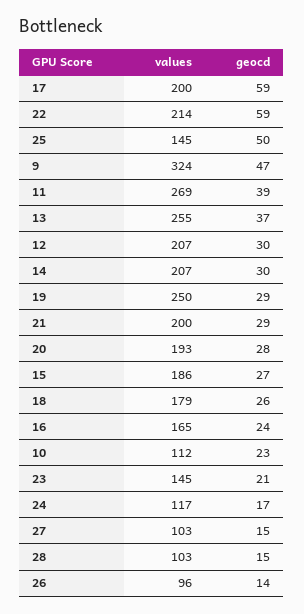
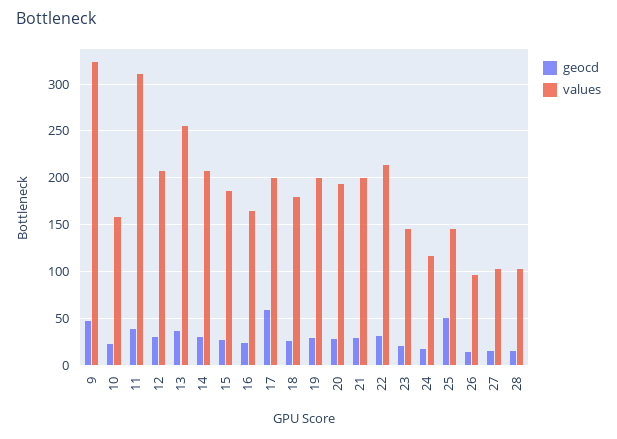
  {
    "values": {
      "17": 200,
      "22": 214,
      "25": 145,
      "9": 324,
-     "11": 269,
+     "11": 310,
      "13": 255,
      "12": 207,
      "14": 207,
-     "19": 250,
+     "19": 200,
      "21": 200,
      "20": 193,
      "15": 186,
      "18": 179,
      "16": 165,
-     "10": 112,
+     "10": 160,
      "23": 145,
      "24": 117,
      "27": 103,
      "28": 103,
      "26": 96
    },
    "geocd": {
      "17": 59,
-     "22": 59,
+     "22": 30,
      "25": 50,
      "9": 47,
      "11": 39,
      "13": 37,
      "12": 30,
      "14": 30,
      "19": 29,
      "21": 29,
      "20": 28,
      "15": 27,
      "18": 26,
      "16": 24,
      "10": 23,
      "23": 21,
      "24": 17,
      "27": 15,
      "28": 15,
      "26": 14
    }
  }

